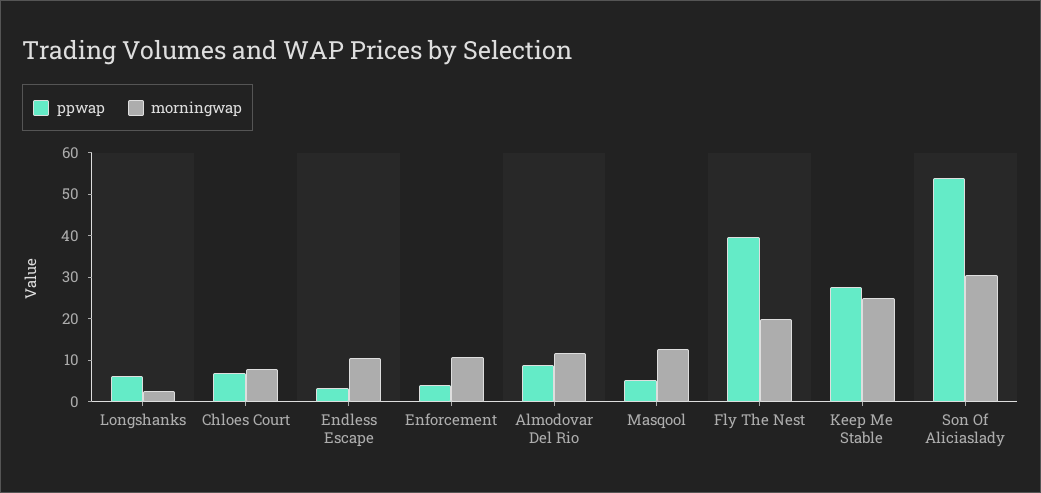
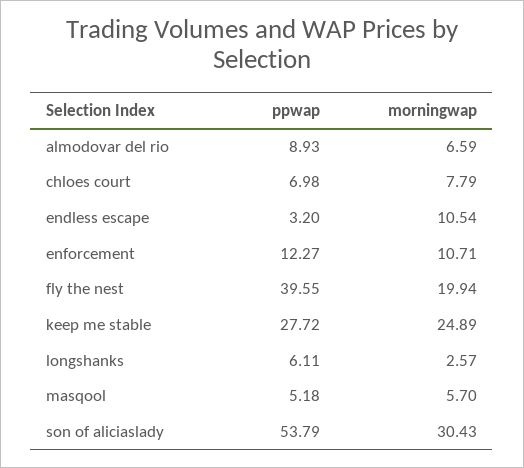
  {
    "ppwap": {
      "Longshanks": 6.11,
      "Chloes Court": 6.98,
      "Endless Escape": 3.2,
-     "Enforcement": 4,
+     "Enforcement": 12.27,
      "Almodovar Del Rio": 8.93,
      "Masqool": 5.18,
      "Fly The Nest": 39.55,
      "Keep Me Stable": 27.72,
      "Son Of Aliciaslady": 53.79
    },
    "morningwap": {
      "Longshanks": 2.57,
      "Chloes Court": 7.79,
      "Endless Escape": 10.54,
      "Enforcement": 10.71,
-     "Almodovar Del Rio": 12,
+     "Almodovar Del Rio": 6.59,
-     "Masqool": 12,
+     "Masqool": 5.7,
      "Fly The Nest": 19.94,
      "Keep Me Stable": 24.89,
      "Son Of Aliciaslady": 30.43
    }
  }

